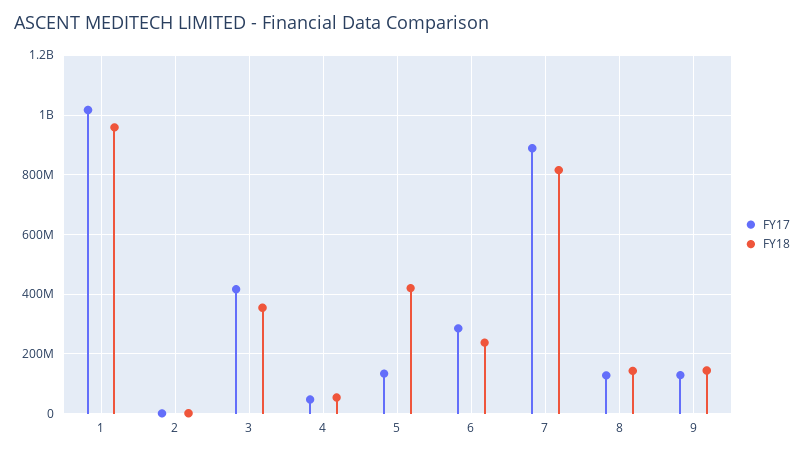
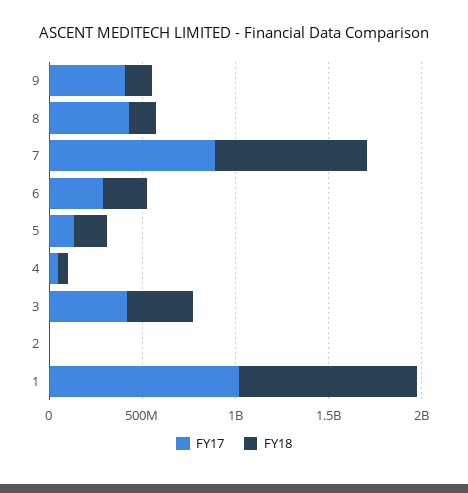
  {
    "FY17": {
      "1": 1025000000,
      "2": 0,
      "3": 425000000,
      "4": 50000000,
      "5": 125000000,
      "6": 275000000,
      "7": 900000000,
-     "8": 125000000,
+     "8": 400000000,
-     "9": 125000000
+     "9": 400000000
    },
    "FY18": {
      "1": 950000000,
      "2": 0,
      "3": 350000000,
      "4": 50000000,
-     "5": 425000000,
+     "5": 200000000,
      "6": 250000000,
      "7": 825000000,
      "8": 150000000,
      "9": 150000000
    }
  }

